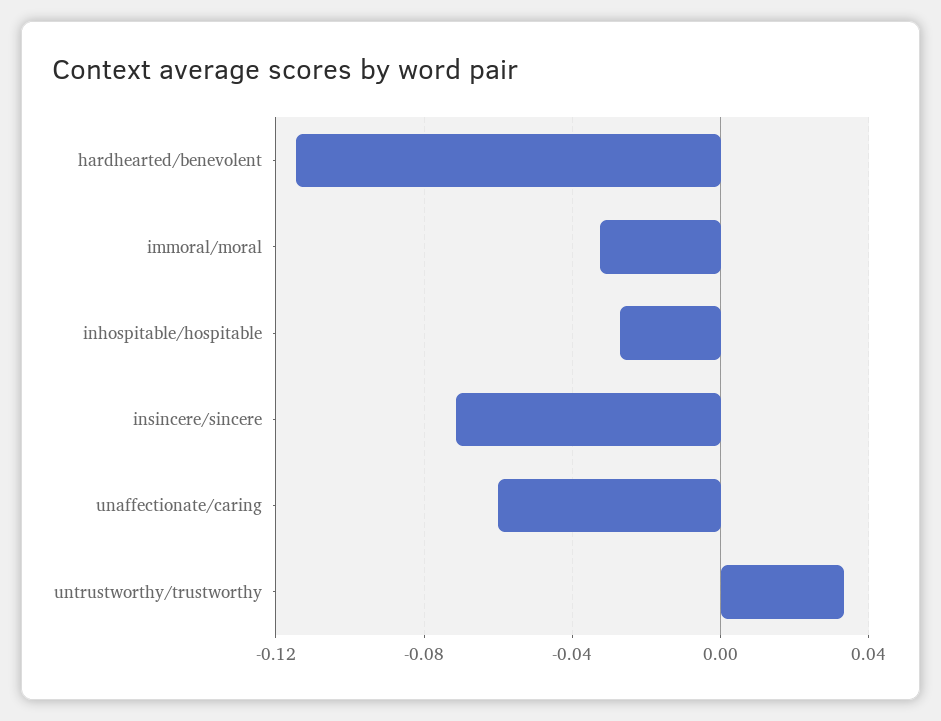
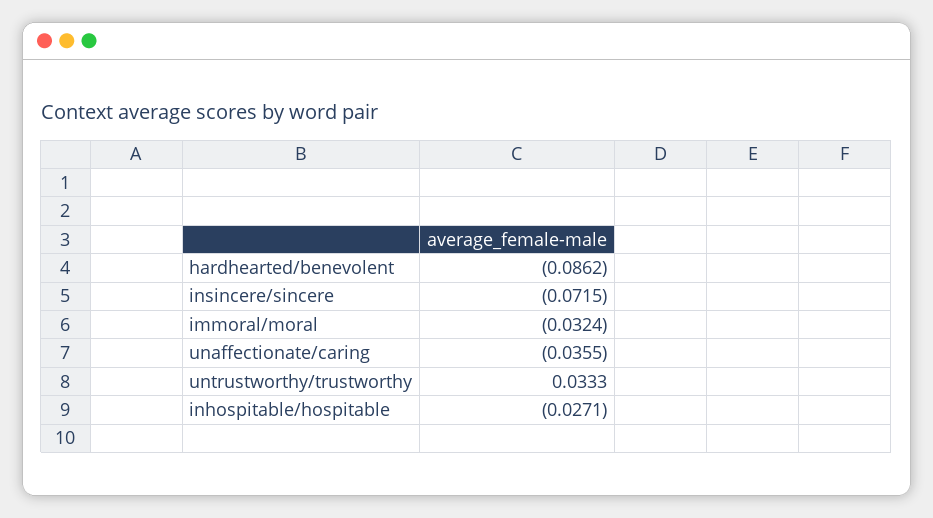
  {
-   "hardhearted/benevolent": -0.115,
+   "hardhearted/benevolent": -0.0862,
    "immoral/moral": -0.0324,
    "inhospitable/hospitable": -0.0271,
    "insincere/sincere": -0.0715,
-   "unaffectionate/caring": -0.06,
+   "unaffectionate/caring": -0.0355,
    "untrustworthy/trustworthy": 0.0333
  }

